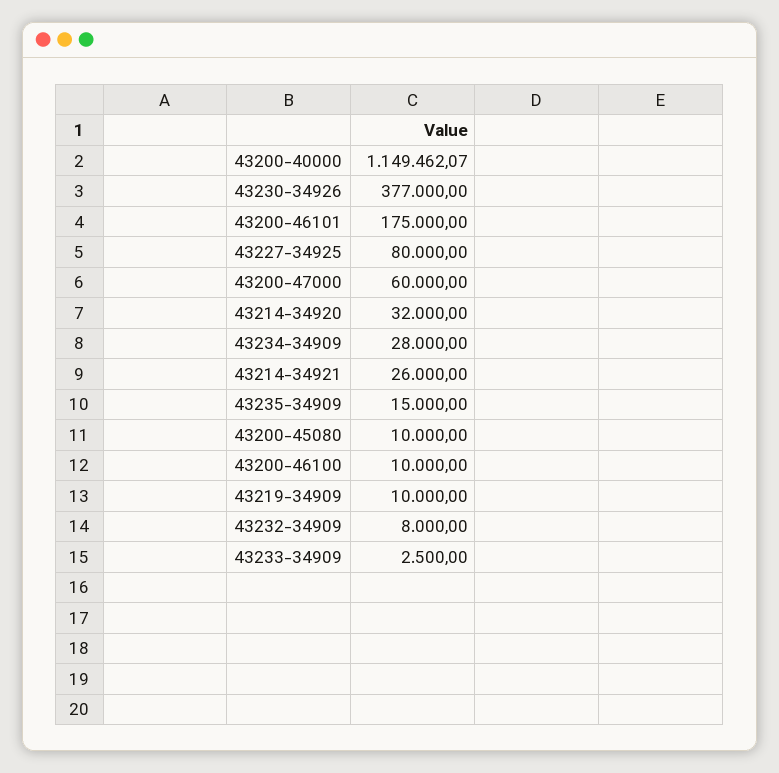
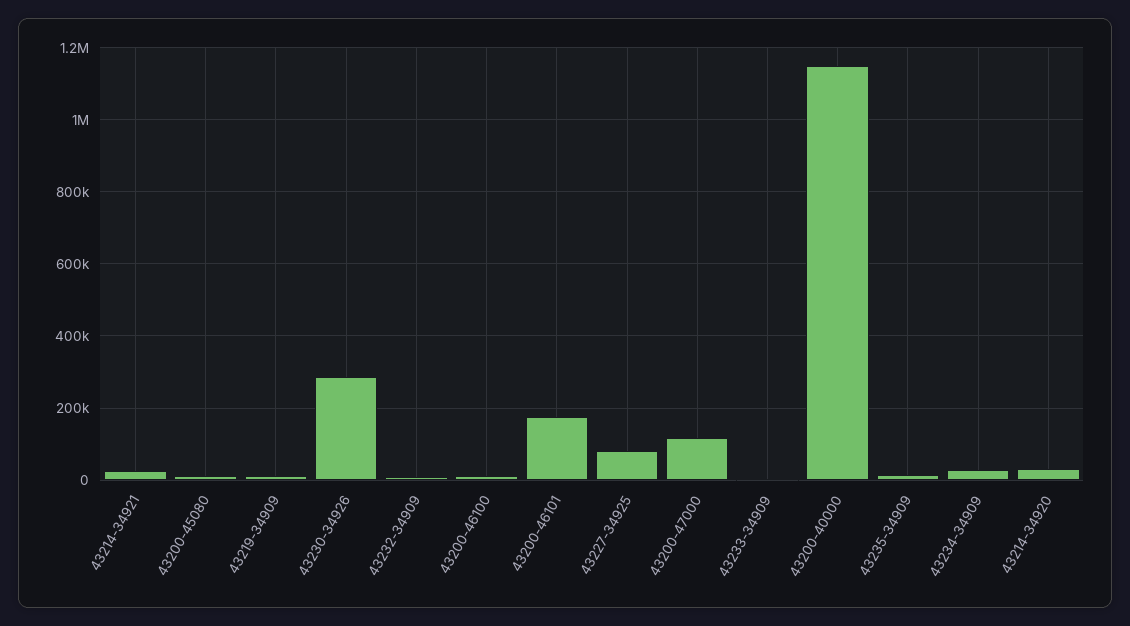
  {
    "43200-40000": 1149462.07,
-   "43230-34926": 377000,
+   "43230-34926": 280000,
    "43200-46101": 175000,
    "43227-34925": 80000,
-   "43200-47000": 60000,
+   "43200-47000": 120000,
    "43214-34920": 32000,
    "43234-34909": 28000,
    "43214-34921": 26000,
    "43235-34909": 15000,
    "43200-45080": 10000,
    "43200-46100": 10000,
    "43219-34909": 10000,
    "43232-34909": 8000,
    "43233-34909": 2500
  }

